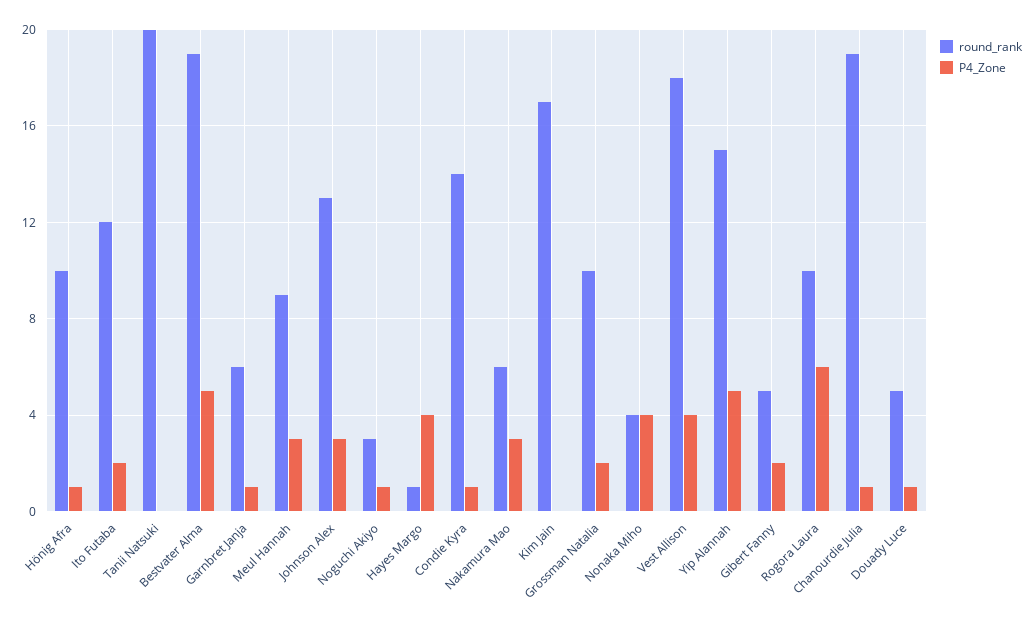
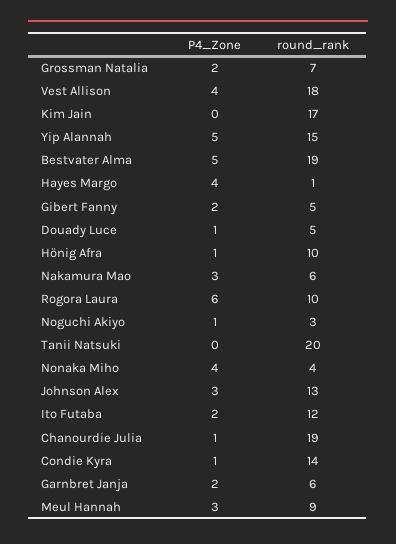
  {
    "round_rank": {
      "Hönig Afra": 10,
      "Ito Futaba": 12,
      "Tanii Natsuki": 20,
      "Bestvater Alma": 19,
      "Garnbret Janja": 6,
      "Meul Hannah": 9,
      "Johnson Alex": 13,
      "Noguchi Akiyo": 3,
      "Hayes Margo": 1,
      "Condie Kyra": 14,
      "Nakamura Mao": 6,
      "Kim Jain": 17,
-     "Grossman Natalia": 10,
+     "Grossman Natalia": 7,
      "Nonaka Miho": 4,
      "Vest Allison": 18,
      "Yip Alannah": 15,
      "Gibert Fanny": 5,
      "Rogora Laura": 10,
      "Chanourdie Julia": 19,
      "Douady Luce": 5
    },
    "P4_Zone": {
      "Hönig Afra": 1,
      "Ito Futaba": 2,
      "Tanii Natsuki": 0,
      "Bestvater Alma": 5,
-     "Garnbret Janja": 1,
+     "Garnbret Janja": 2,
      "Meul Hannah": 3,
      "Johnson Alex": 3,
      "Noguchi Akiyo": 1,
      "Hayes Margo": 4,
      "Condie Kyra": 1,
      "Nakamura Mao": 3,
      "Kim Jain": 0,
      "Grossman Natalia": 2,
      "Nonaka Miho": 4,
      "Vest Allison": 4,
      "Yip Alannah": 5,
      "Gibert Fanny": 2,
      "Rogora Laura": 6,
      "Chanourdie Julia": 1,
      "Douady Luce": 1
    }
  }

